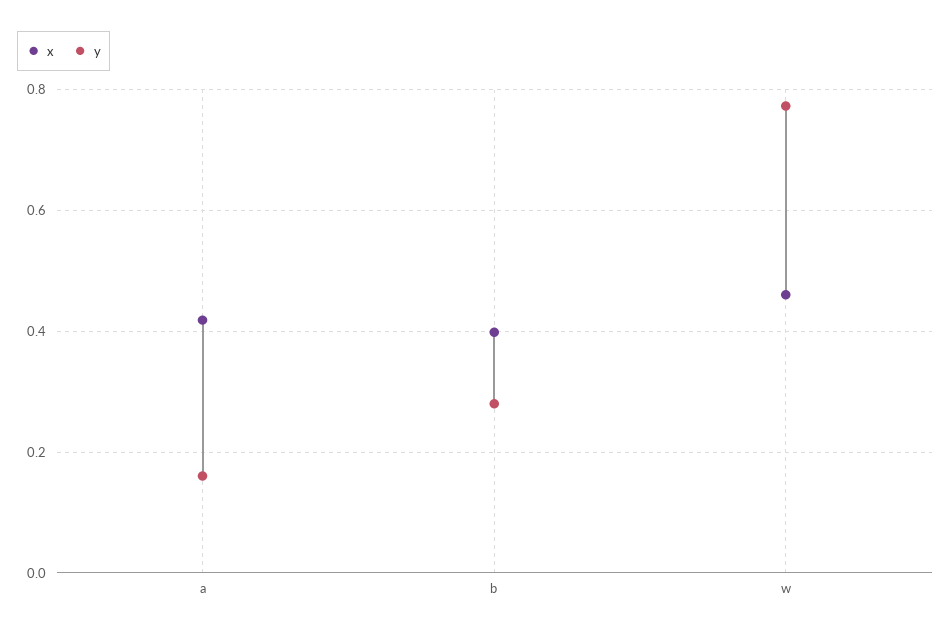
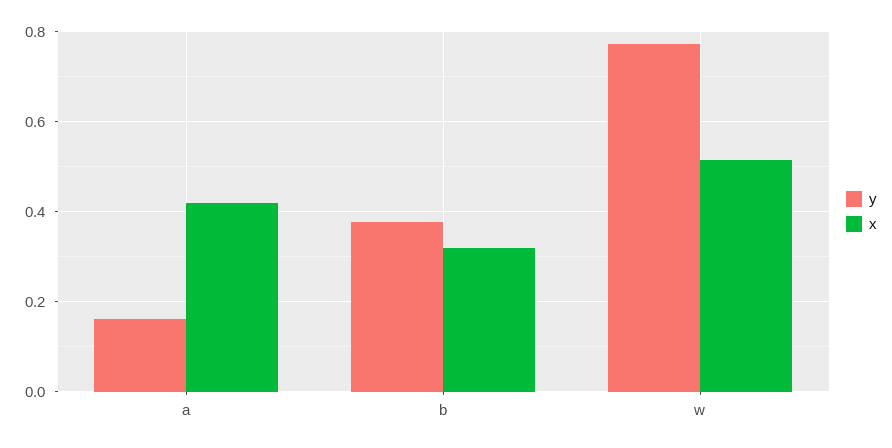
  {
    "x": {
      "a": 0.42,
-     "b": 0.4,
+     "b": 0.32,
-     "w": 0.46
+     "w": 0.52
    },
    "y": {
      "a": 0.16,
-     "b": 0.28,
+     "b": 0.38,
      "w": 0.78
    }
  }

